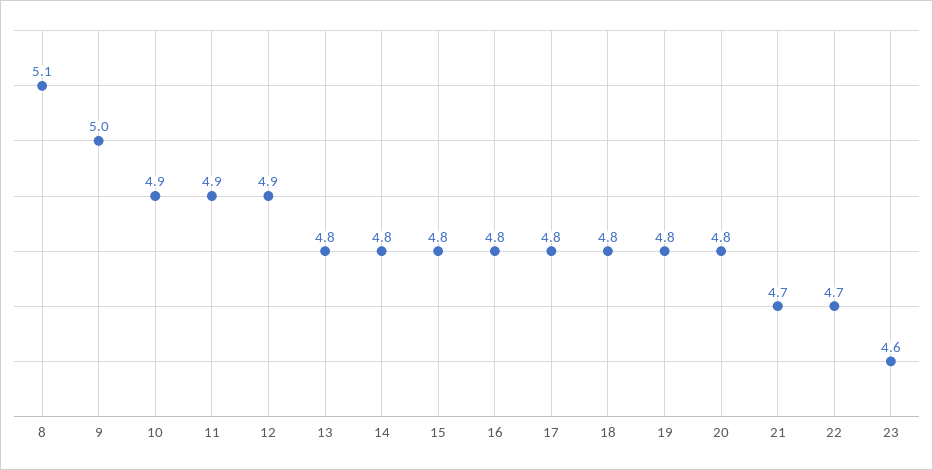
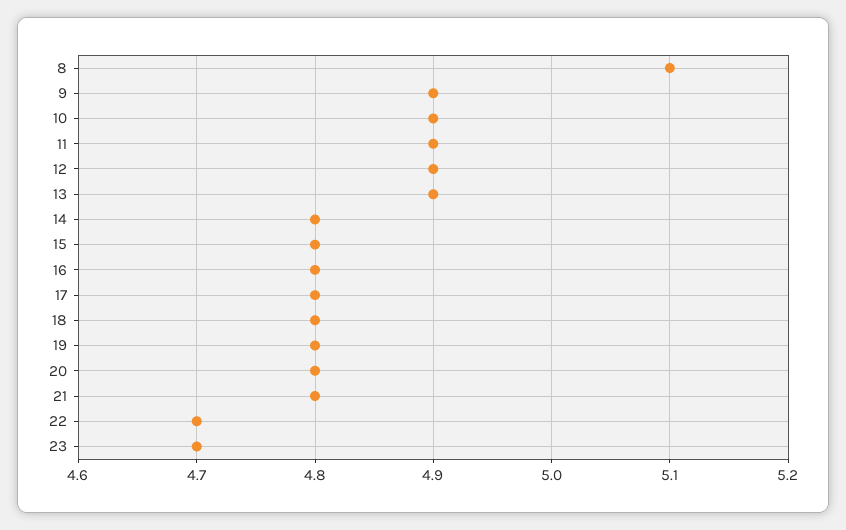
  {
    "8": 5.1,
-   "9": 5,
+   "9": 4.9,
    "10": 4.9,
    "11": 4.9,
    "12": 4.9,
-   "13": 4.8,
+   "13": 4.9,
    "14": 4.8,
    "15": 4.8,
    "16": 4.8,
    "17": 4.8,
    "18": 4.8,
    "19": 4.8,
    "20": 4.8,
-   "21": 4.7,
+   "21": 4.8,
    "22": 4.7,
-   "23": 4.6
+   "23": 4.7
  }

